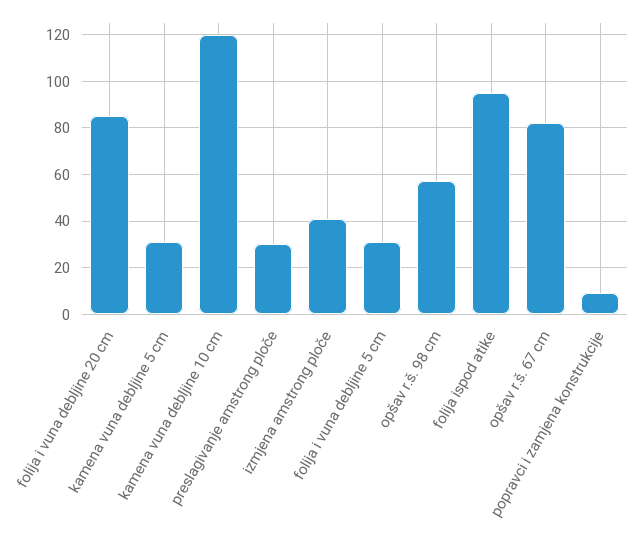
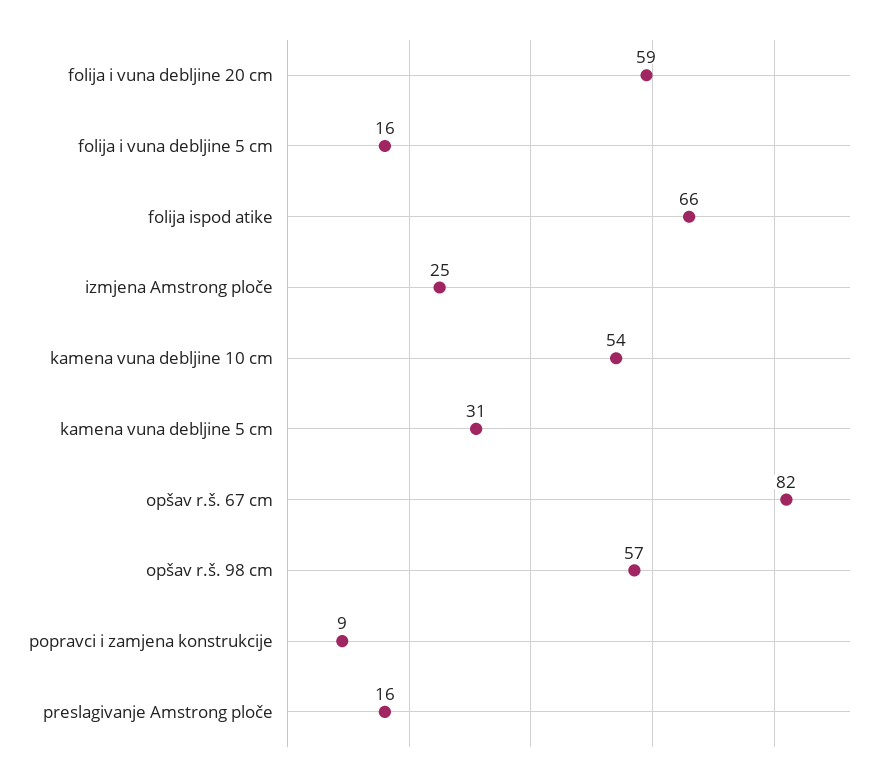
  {
-   "folija i vuna debljine 20 cm": 85,
+   "folija i vuna debljine 20 cm": 59,
    "kamena vuna debljine 5 cm": 31,
-   "kamena vuna debljine 10 cm": 120,
+   "kamena vuna debljine 10 cm": 54,
-   "preslagivanje amstrong ploče": 30,
+   "preslagivanje amstrong ploče": 16,
-   "izmjena amstrong ploče": 40,
+   "izmjena amstrong ploče": 25,
-   "folija i vuna debljine 5 cm": 30,
+   "folija i vuna debljine 5 cm": 16,
    "opšav r.š. 98 cm": 57,
-   "folija ispod atike": 95,
+   "folija ispod atike": 66,
    "opšav r.š. 67 cm": 82,
    "popravci i zamjena konstrukcije": 9
  }

